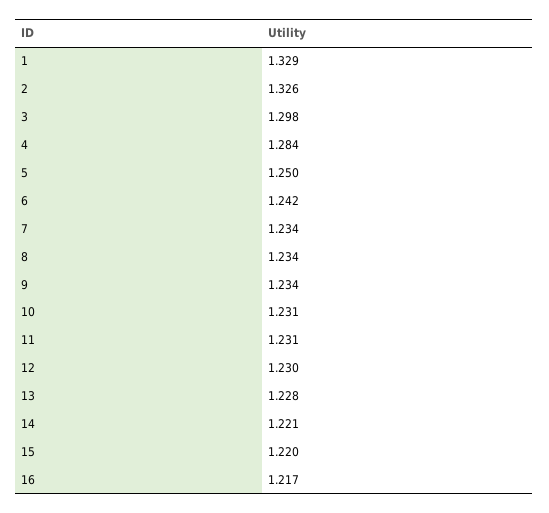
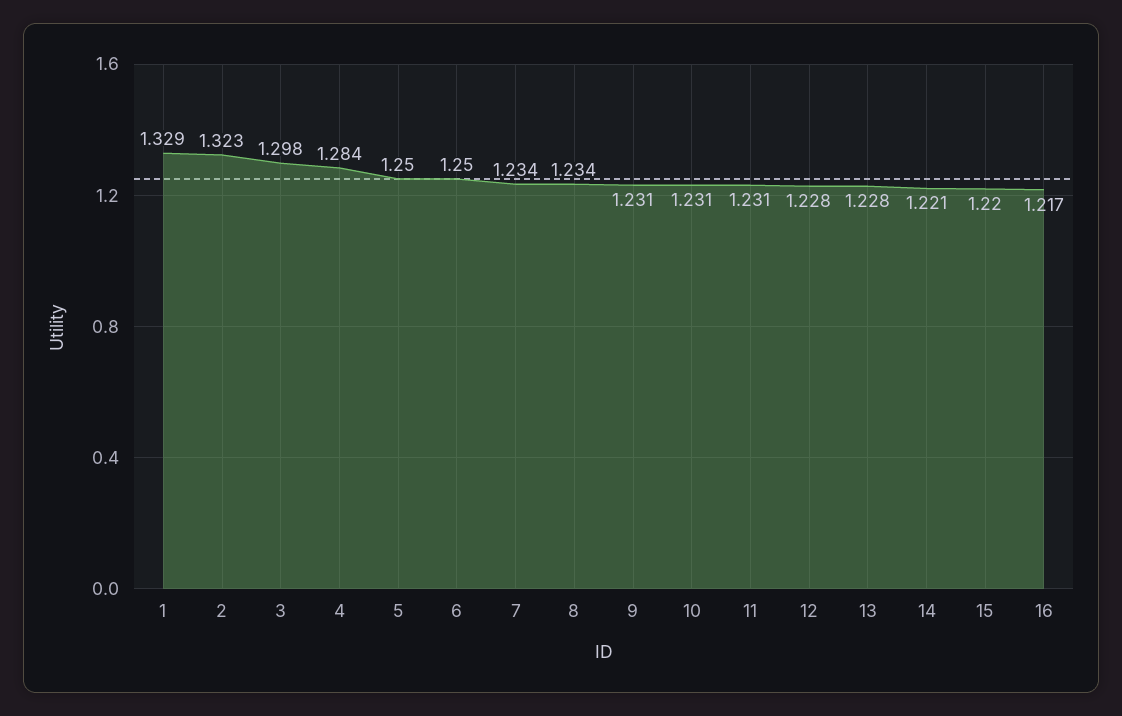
  {
    "1": 1.329,
-   "2": 1.326,
+   "2": 1.323,
    "3": 1.298,
    "4": 1.284,
    "5": 1.25,
-   "6": 1.242,
+   "6": 1.25,
    "7": 1.234,
    "8": 1.234,
-   "9": 1.234,
+   "9": 1.231,
    "10": 1.231,
    "11": 1.231,
-   "12": 1.23,
+   "12": 1.228,
    "13": 1.228,
    "14": 1.221,
    "15": 1.22,
    "16": 1.217
  }

